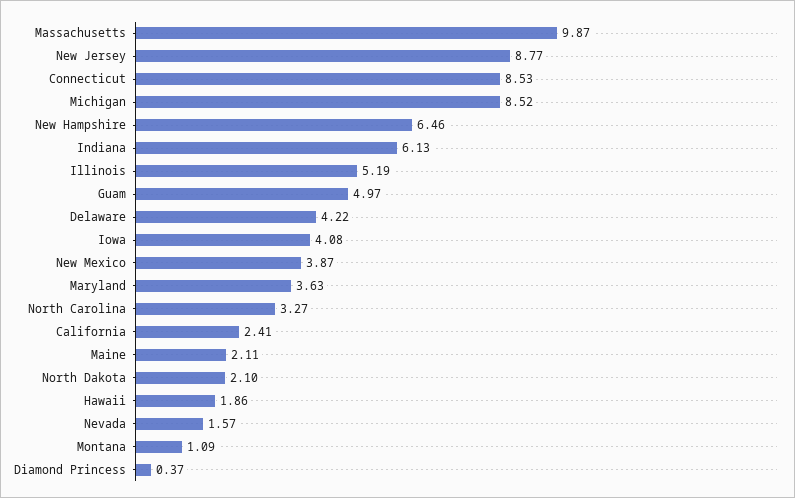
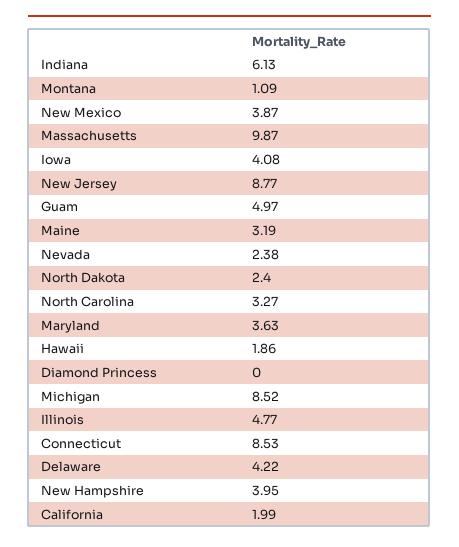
  {
    "Massachusetts": 9.87,
    "New Jersey": 8.77,
    "Connecticut": 8.53,
    "Michigan": 8.52,
-   "New Hampshire": 6.46,
+   "New Hampshire": 3.95,
    "Indiana": 6.13,
-   "Illinois": 5.19,
+   "Illinois": 4.77,
    "Guam": 4.97,
    "Delaware": 4.22,
    "Iowa": 4.08,
    "New Mexico": 3.87,
    "Maryland": 3.63,
    "North Carolina": 3.27,
-   "California": 2.41,
+   "California": 1.99,
-   "Maine": 2.11,
+   "Maine": 3.19,
-   "North Dakota": 2.1,
+   "North Dakota": 2.4,
    "Hawaii": 1.86,
-   "Nevada": 1.57,
+   "Nevada": 2.38,
    "Montana": 1.09,
-   "Diamond Princess": 0.37
+   "Diamond Princess": 0
  }

